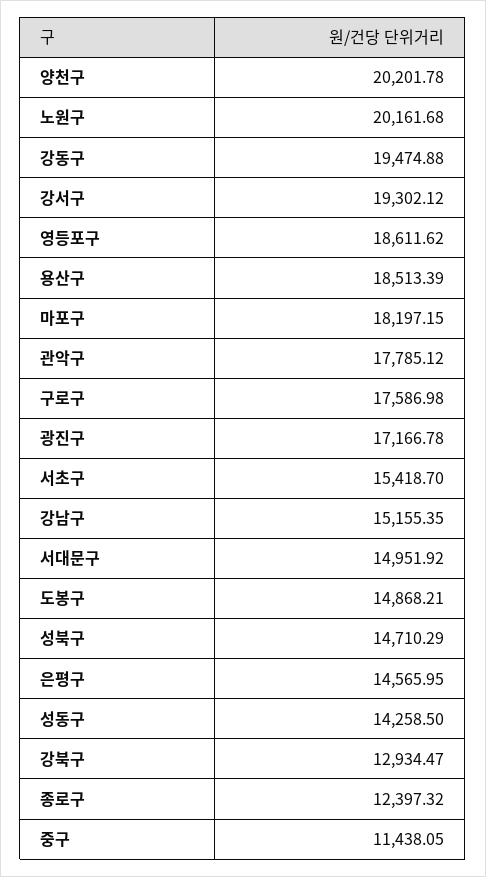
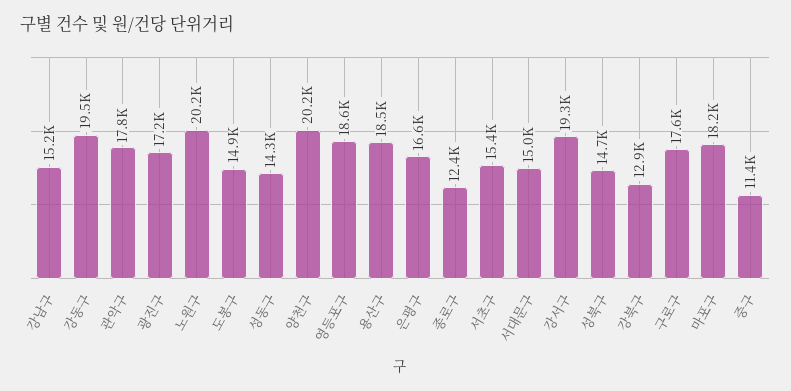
  {
    "양천구": 20201.78,
    "노원구": 20161.68,
    "강동구": 19474.88,
    "강서구": 19302.12,
    "영등포구": 18611.62,
    "용산구": 18513.39,
    "마포구": 18197.15,
    "관악구": 17785.12,
    "구로구": 17586.98,
    "광진구": 17166.78,
    "서초구": 15418.7,
    "강남구": 15155.35,
    "서대문구": 14951.92,
    "도봉구": 14868.21,
    "성북구": 14710.29,
-   "은평구": 14565.95,
+   "은평구": 16600,
    "성동구": 14258.5,
    "강북구": 12934.47,
    "종로구": 12397.32,
    "중구": 11438.05
  }

